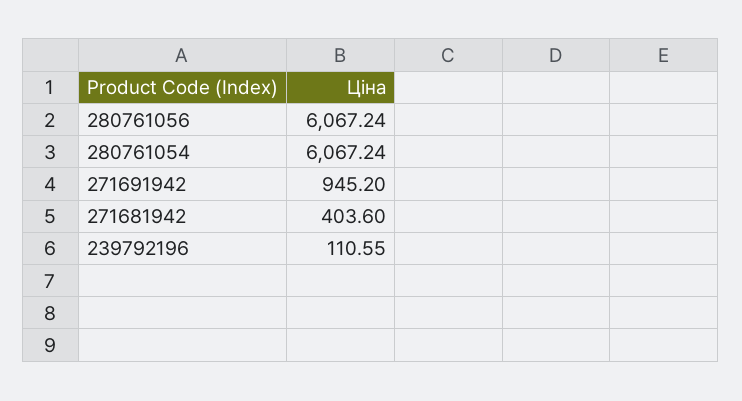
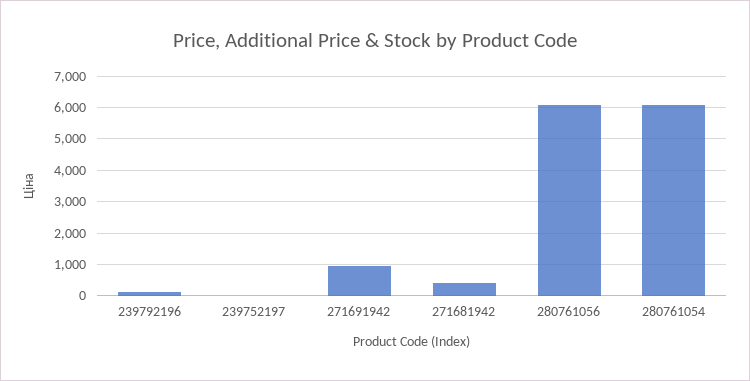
  {
    "280761056": 6067.24,
    "280761054": 6067.24,
    "271691942": 945.2,
    "271681942": 403.6,
-   "239792196": 110.55
+   "239792196": 110.55,
+   "239752197": 0
  }

